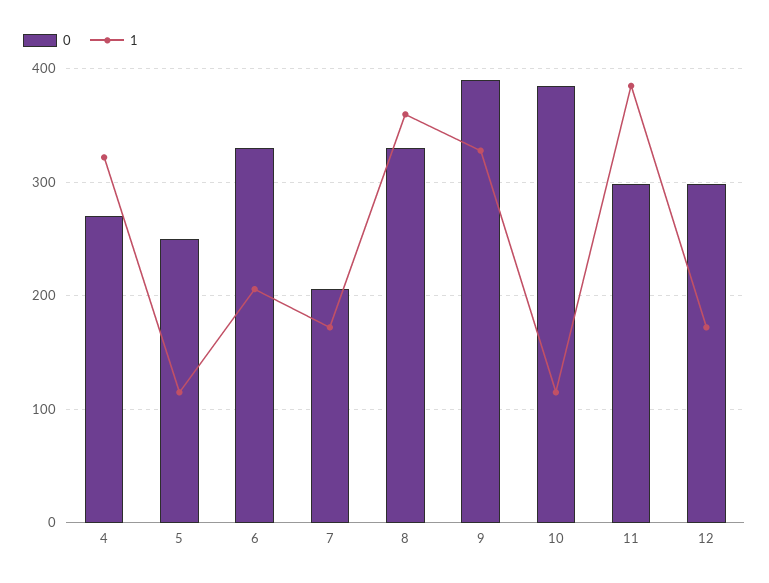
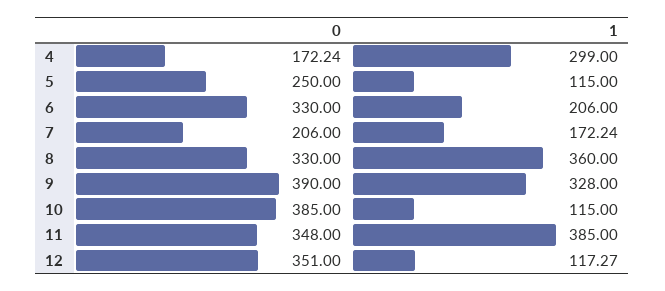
  {
    "0": {
-     "4": 270,
+     "4": 172.24,
      "5": 250,
      "6": 330,
      "7": 206,
      "8": 330,
      "9": 390,
      "10": 385,
-     "11": 300,
+     "11": 348,
-     "12": 300
+     "12": 351
    },
    "1": {
-     "4": 320,
+     "4": 299,
      "5": 115,
      "6": 206,
      "7": 172.24,
      "8": 360,
      "9": 328,
      "10": 115,
      "11": 385,
-     "12": 170
+     "12": 117.27
    }
  }

